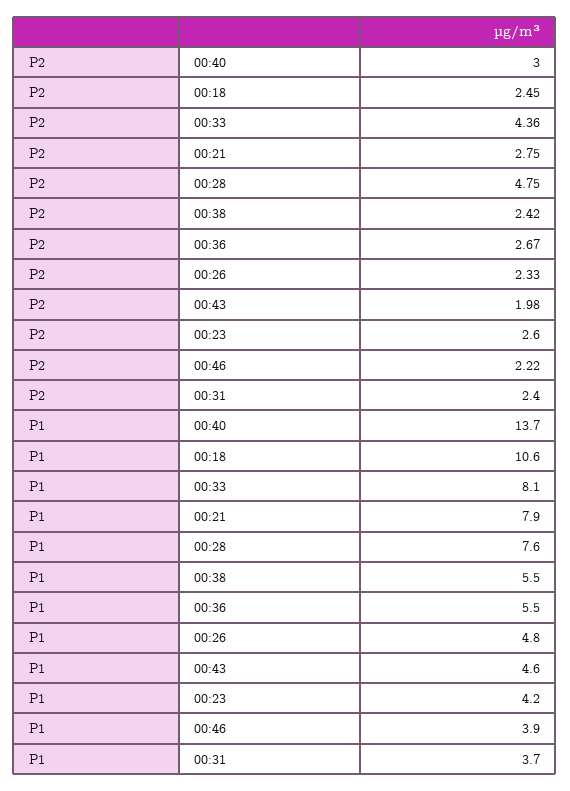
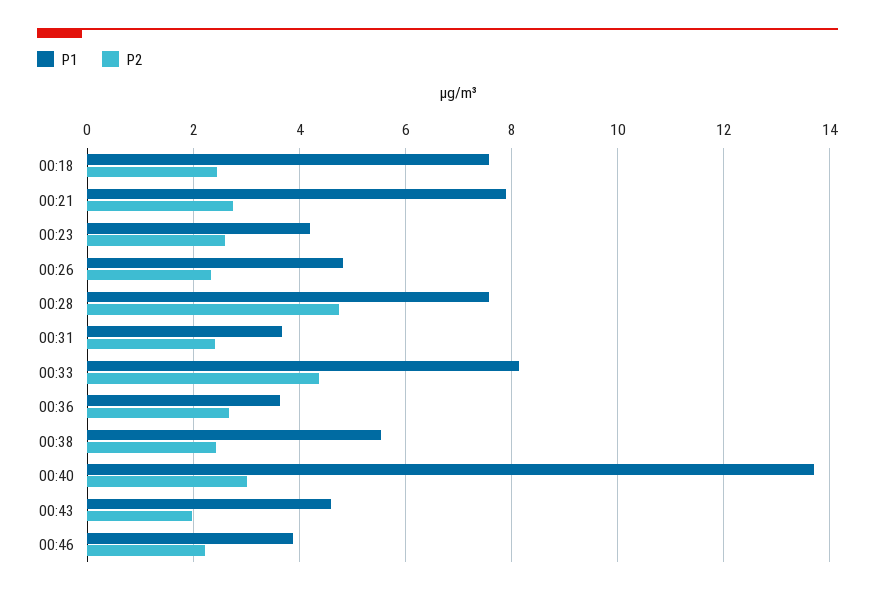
  {
    "P2": {
      "00:40": 3,
      "00:18": 2.45,
      "00:33": 4.36,
      "00:21": 2.75,
      "00:28": 4.75,
      "00:38": 2.42,
      "00:36": 2.67,
      "00:26": 2.33,
      "00:43": 1.98,
      "00:23": 2.6,
      "00:46": 2.22,
      "00:31": 2.4
    },
    "P1": {
      "00:40": 13.7,
-     "00:18": 10.6,
+     "00:18": 7.6,
      "00:33": 8.1,
      "00:21": 7.9,
      "00:28": 7.6,
      "00:38": 5.5,
-     "00:36": 5.5,
+     "00:36": 3.6,
      "00:26": 4.8,
      "00:43": 4.6,
      "00:23": 4.2,
      "00:46": 3.9,
      "00:31": 3.7
    }
  }

